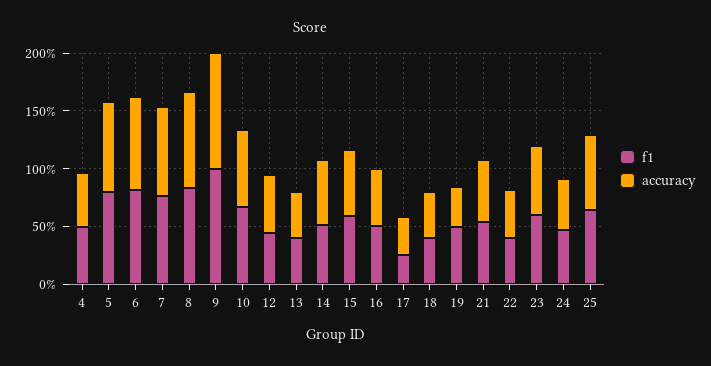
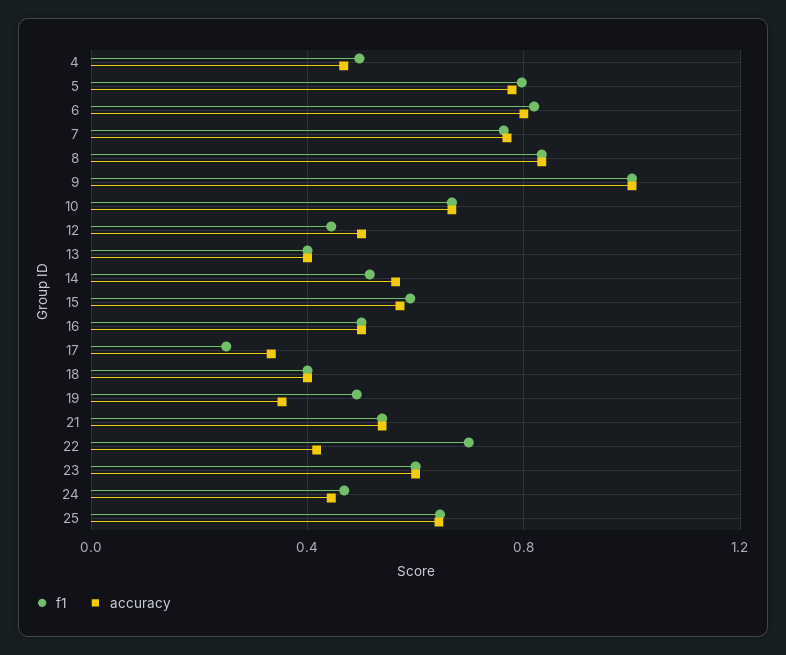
  {
    "f1": {
      "4": 0.5,
      "5": 0.8,
      "6": 0.8,
      "7": 0.75,
      "8": 0.85,
      "9": 1,
      "10": 0.65,
      "12": 0.45,
      "13": 0.4,
      "14": 0.5,
      "15": 0.6,
      "16": 0.5,
      "17": 0.25,
      "18": 0.4,
      "19": 0.5,
      "21": 0.55,
-     "22": 0.4,
+     "22": 0.7,
      "23": 0.6,
      "24": 0.45,
      "25": 0.65
    },
    "accuracy": {
      "4": 0.45,
      "5": 0.8,
      "6": 0.8,
      "7": 0.75,
      "8": 0.85,
      "9": 1,
      "10": 0.65,
      "12": 0.5,
      "13": 0.4,
      "14": 0.55,
      "15": 0.55,
      "16": 0.5,
      "17": 0.35,
      "18": 0.4,
      "19": 0.35,
      "21": 0.55,
      "22": 0.4,
      "23": 0.6,
      "24": 0.45,
      "25": 0.65
    }
  }

